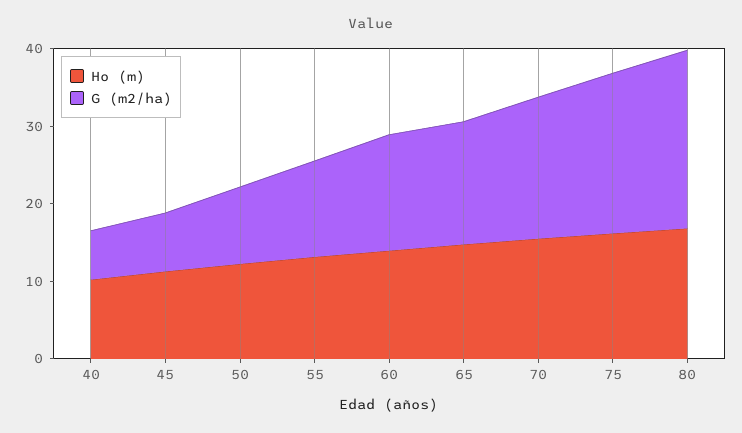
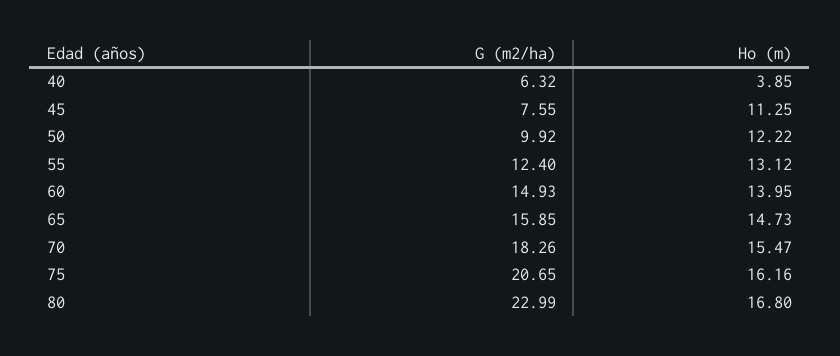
  {
    "Ho (m)": {
-     "40": 10,
+     "40": 3.85,
      "45": 11.25,
      "50": 12.22,
      "55": 13.12,
      "60": 13.95,
      "65": 14.73,
      "70": 15.47,
      "75": 16.16,
      "80": 16.8
    },
    "G (m2/ha)": {
      "40": 6.32,
      "45": 7.55,
      "50": 9.92,
      "55": 12.4,
      "60": 14.93,
      "65": 15.85,
      "70": 18.26,
      "75": 20.65,
      "80": 22.99
    }
  }

